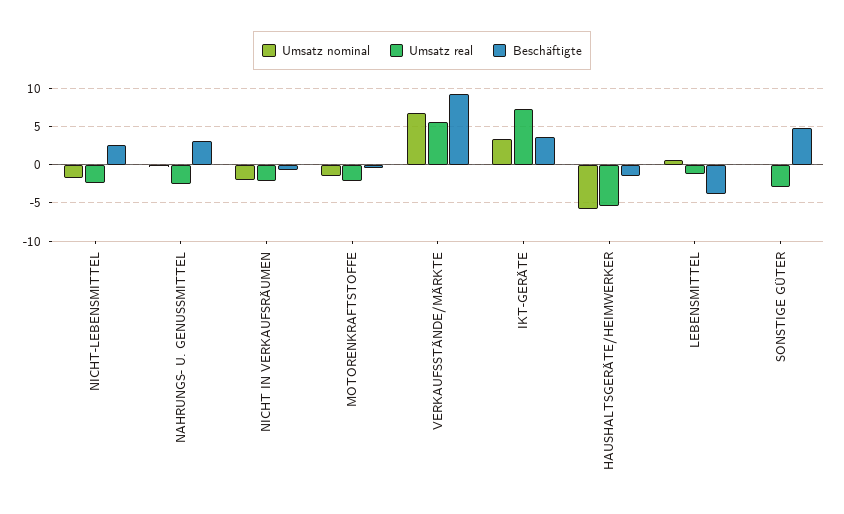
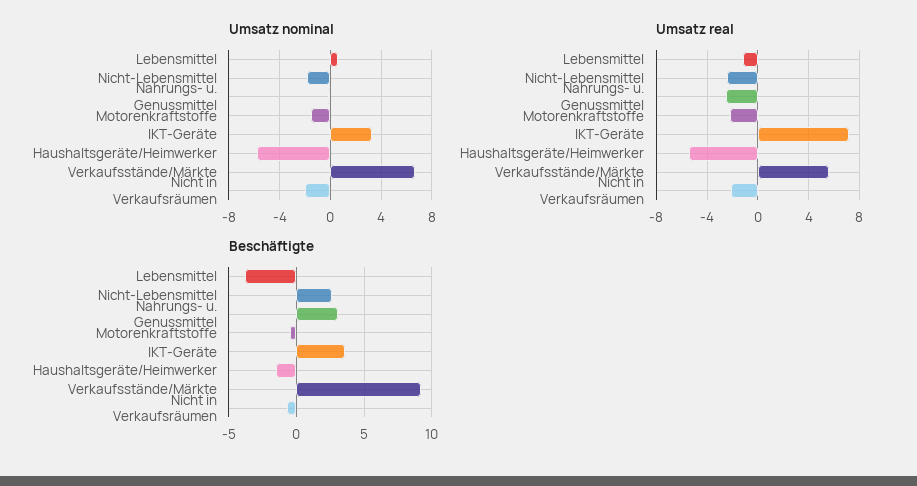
  {
    "Umsatz nominal": {
      "NICHT-LEBENSMITTEL": -2,
      "NAHRUNGS- U. GENUSSMITTEL": 0,
      "NICHT IN VERKAUFSRÄUMEN": -2,
      "MOTORENKRAFTSTOFFE": -1.5,
      "VERKAUFSSTÄNDE/MÄRKTE": 6.5,
      "IKT-GERÄTE": 3.5,
      "HAUSHALTSGERÄTE/HEIMWERKER": -6,
-     "LEBENSMITTEL": 0.5,
+     "LEBENSMITTEL": 0.5
-     "SONSTIGE GÜTER": 0
    },
    "Umsatz real": {
      "NICHT-LEBENSMITTEL": -2.5,
      "NAHRUNGS- U. GENUSSMITTEL": -2.5,
      "NICHT IN VERKAUFSRÄUMEN": -2,
      "MOTORENKRAFTSTOFFE": -2,
      "VERKAUFSSTÄNDE/MÄRKTE": 5.5,
      "IKT-GERÄTE": 7,
      "HAUSHALTSGERÄTE/HEIMWERKER": -5.5,
-     "LEBENSMITTEL": -1,
+     "LEBENSMITTEL": -1
-     "SONSTIGE GÜTER": -3
    },
    "Beschäftigte": {
      "NICHT-LEBENSMITTEL": 2.5,
      "NAHRUNGS- U. GENUSSMITTEL": 3,
      "NICHT IN VERKAUFSRÄUMEN": -0.5,
      "MOTORENKRAFTSTOFFE": -0.5,
      "VERKAUFSSTÄNDE/MÄRKTE": 9,
      "IKT-GERÄTE": 3.5,
      "HAUSHALTSGERÄTE/HEIMWERKER": -1.5,
-     "LEBENSMITTEL": -4,
+     "LEBENSMITTEL": -4
-     "SONSTIGE GÜTER": 5
    }
  }

